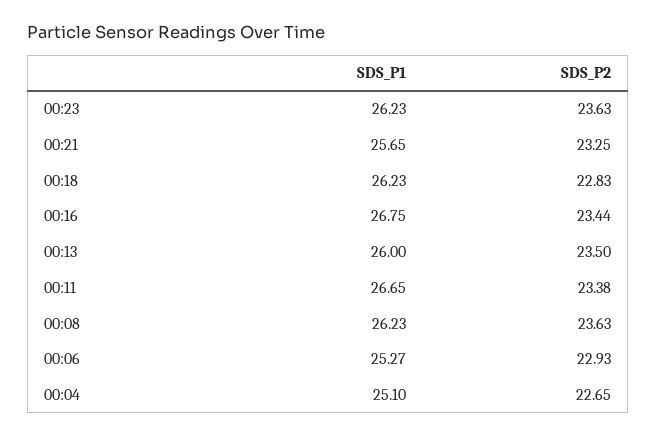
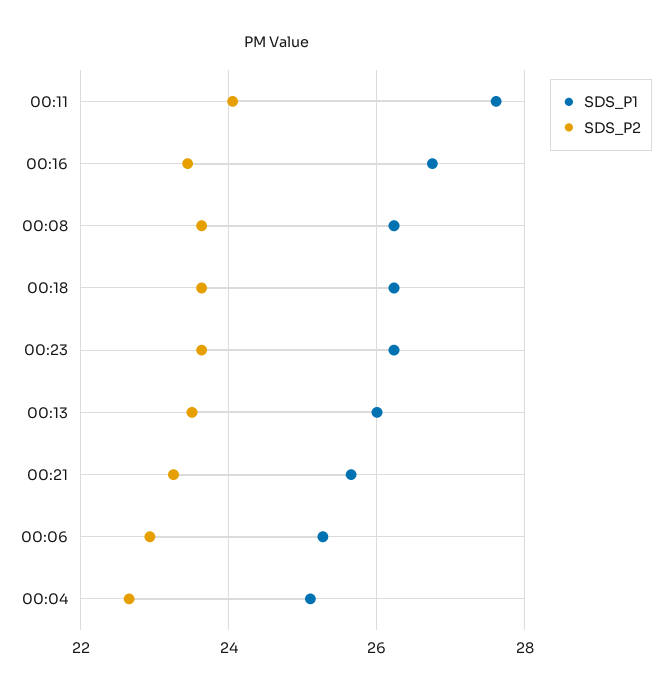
  {
    "SDS_P1": {
      "00:23": 26.23,
      "00:21": 25.65,
      "00:18": 26.23,
      "00:16": 26.75,
      "00:13": 26,
-     "00:11": 26.65,
+     "00:11": 27.6,
      "00:08": 26.23,
      "00:06": 25.27,
      "00:04": 25.1
    },
    "SDS_P2": {
      "00:23": 23.63,
      "00:21": 23.25,
-     "00:18": 22.83,
+     "00:18": 23.6,
      "00:16": 23.44,
      "00:13": 23.5,
-     "00:11": 23.38,
+     "00:11": 24,
      "00:08": 23.63,
      "00:06": 22.93,
      "00:04": 22.65
    }
  }

